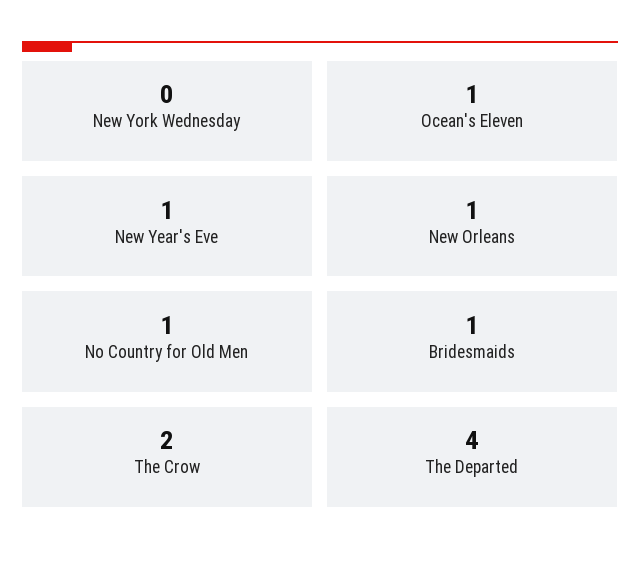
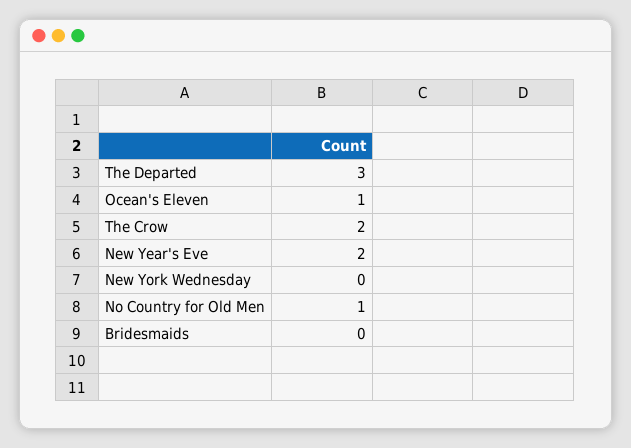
  {
    "New York Wednesday": 0,
    "Ocean's Eleven": 1,
-   "New Year's Eve": 1,
+   "New Year's Eve": 2,
-   "New Orleans": 1,
    "No Country for Old Men": 1,
-   "Bridesmaids": 1,
+   "Bridesmaids": 0,
    "The Crow": 2,
-   "The Departed": 4
+   "The Departed": 3
  }

